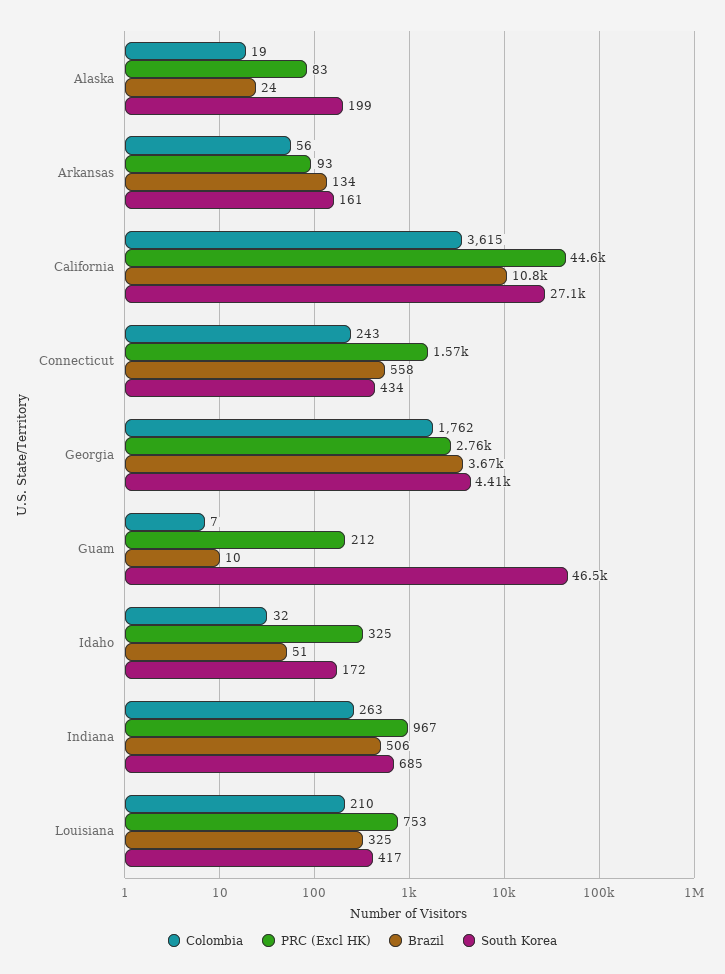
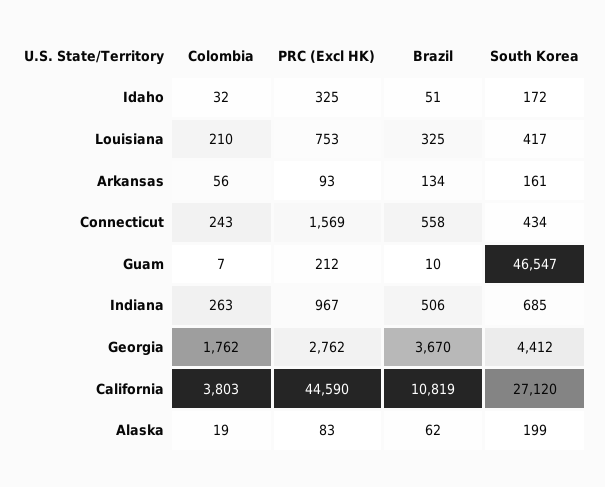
  {
    "Colombia": {
      "Alaska": 19,
      "Arkansas": 56,
-     "California": 3615,
+     "California": 3803,
      "Connecticut": 243,
      "Georgia": 1762,
      "Guam": 7,
      "Idaho": 32,
      "Indiana": 263,
      "Louisiana": 210
    },
    "PRC (Excl HK)": {
      "Alaska": 83,
      "Arkansas": 93,
      "California": 44590,
      "Connecticut": 1569,
      "Georgia": 2762,
      "Guam": 212,
      "Idaho": 325,
      "Indiana": 967,
      "Louisiana": 753
    },
    "Brazil": {
-     "Alaska": 24,
+     "Alaska": 62,
      "Arkansas": 134,
      "California": 10819,
      "Connecticut": 558,
      "Georgia": 3670,
      "Guam": 10,
      "Idaho": 51,
      "Indiana": 506,
      "Louisiana": 325
    },
    "South Korea": {
      "Alaska": 199,
      "Arkansas": 161,
      "California": 27120,
      "Connecticut": 434,
      "Georgia": 4412,
      "Guam": 46547,
      "Idaho": 172,
      "Indiana": 685,
      "Louisiana": 417
    }
  }

